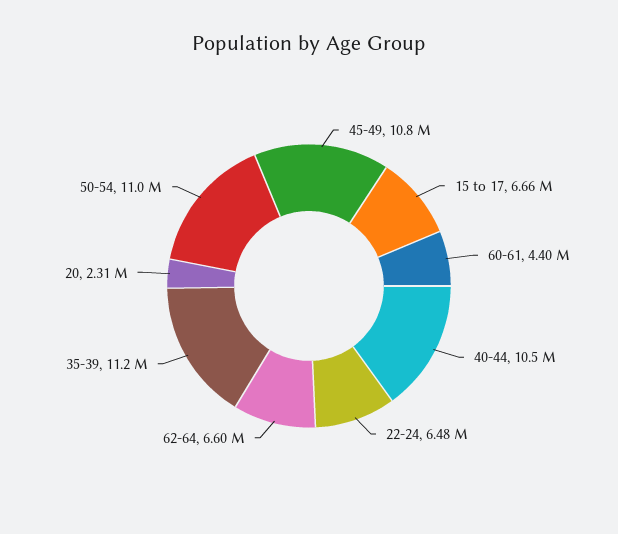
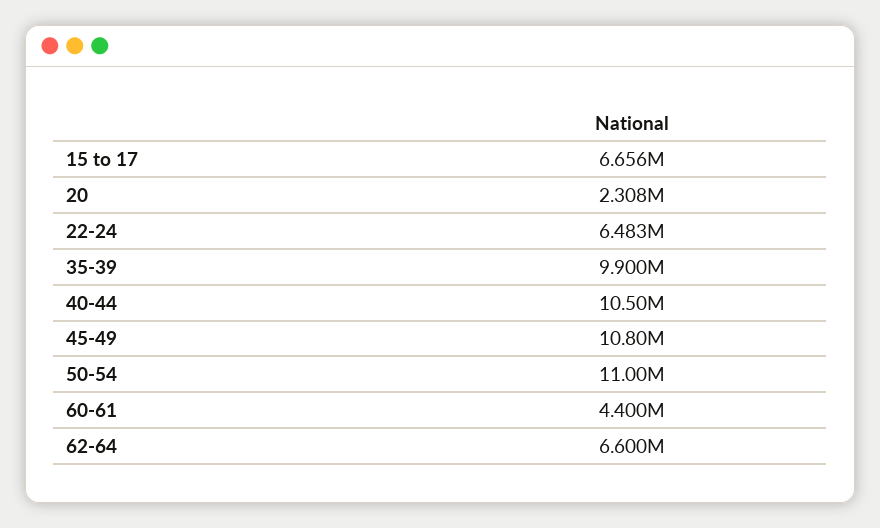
  {
    "45-49": 10800000,
    "15 to 17": 6656000,
    "60-61": 4400000,
    "40-44": 10500000,
    "22-24": 6483000,
    "62-64": 6600000,
-   "35-39": 11200000,
+   "35-39": 9900000,
    "20": 2308000,
    "50-54": 11000000
  }

